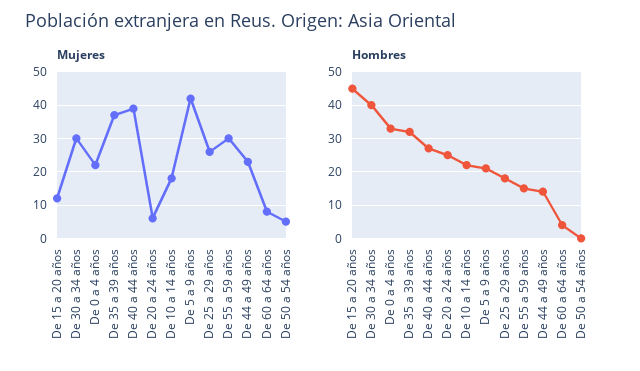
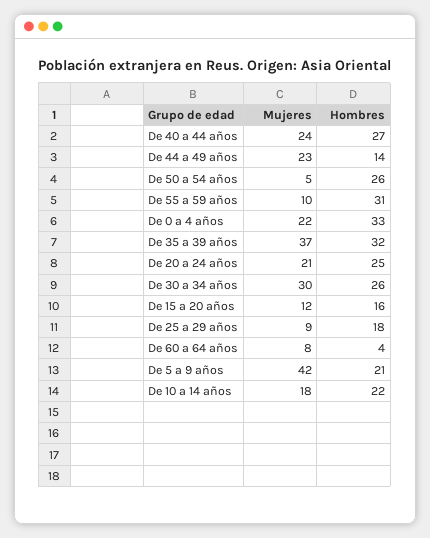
  {
    "Mujeres": {
      "De 15 a 20 años": 12,
      "De 30 a 34 años": 30,
      "De 0 a 4 años": 22,
      "De 35 a 39 años": 37,
-     "De 40 a 44 años": 40,
+     "De 40 a 44 años": 24,
-     "De 20 a 24 años": 5,
+     "De 20 a 24 años": 21,
      "De 10 a 14 años": 18,
      "De 5 a 9 años": 42,
-     "De 25 a 29 años": 25,
+     "De 25 a 29 años": 9,
-     "De 55 a 59 años": 30,
+     "De 55 a 59 años": 10,
      "De 44 a 49 años": 23,
      "De 60 a 64 años": 8,
      "De 50 a 54 años": 5
    },
    "Hombres": {
-     "De 15 a 20 años": 45,
+     "De 15 a 20 años": 16,
-     "De 30 a 34 años": 40,
+     "De 30 a 34 años": 26,
      "De 0 a 4 años": 33,
      "De 35 a 39 años": 32,
      "De 40 a 44 años": 27,
      "De 20 a 24 años": 25,
      "De 10 a 14 años": 22,
      "De 5 a 9 años": 21,
      "De 25 a 29 años": 18,
-     "De 55 a 59 años": 15,
+     "De 55 a 59 años": 31,
      "De 44 a 49 años": 14,
      "De 60 a 64 años": 4,
-     "De 50 a 54 años": 0
+     "De 50 a 54 años": 26
    }
  }

